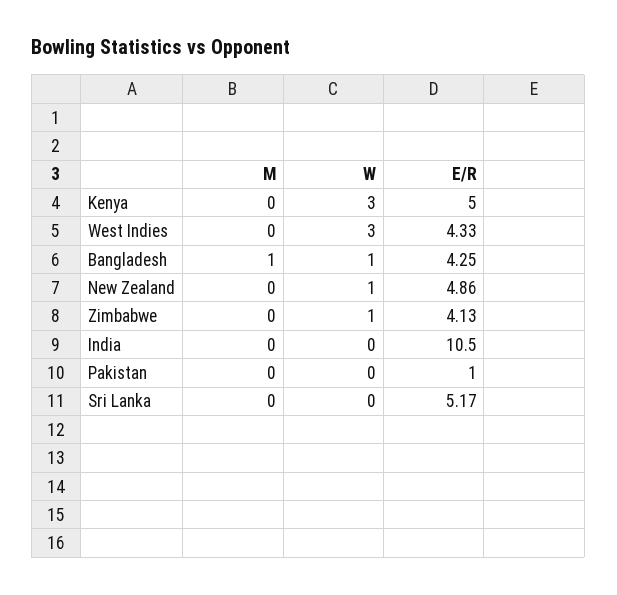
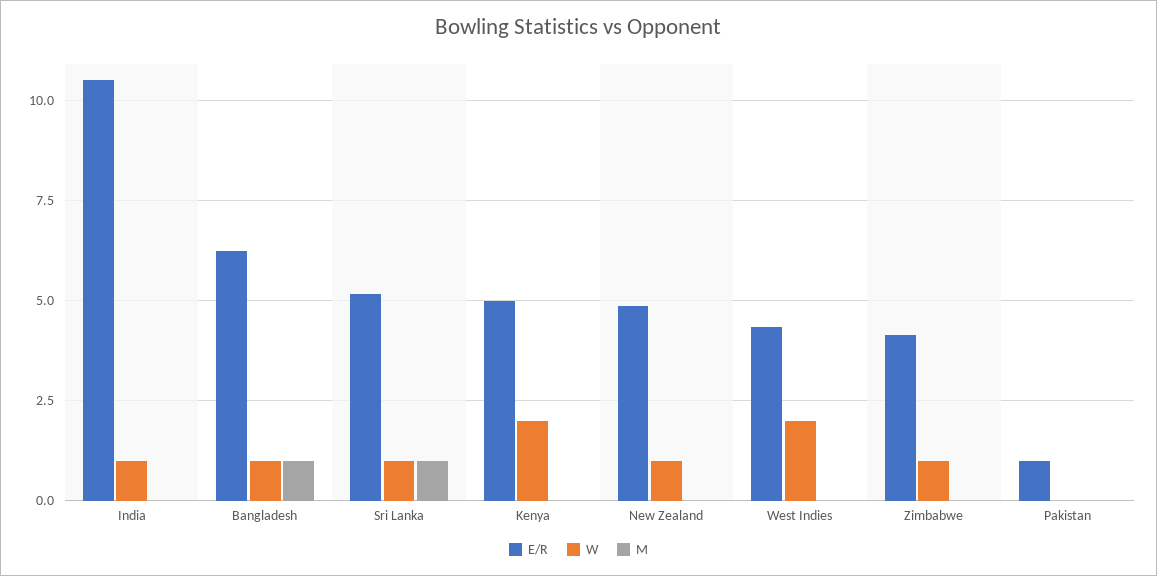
  {
    "M": {
      "Kenya": 0,
      "West Indies": 0,
      "Bangladesh": 1,
      "New Zealand": 0,
      "Zimbabwe": 0,
      "India": 0,
      "Pakistan": 0,
-     "Sri Lanka": 0
+     "Sri Lanka": 1
    },
    "W": {
-     "Kenya": 3,
+     "Kenya": 2,
-     "West Indies": 3,
+     "West Indies": 2,
      "Bangladesh": 1,
      "New Zealand": 1,
      "Zimbabwe": 1,
-     "India": 0,
+     "India": 1,
      "Pakistan": 0,
-     "Sri Lanka": 0
+     "Sri Lanka": 1
    },
    "E/R": {
      "Kenya": 5,
      "West Indies": 4.33,
-     "Bangladesh": 4.25,
+     "Bangladesh": 6.25,
      "New Zealand": 4.86,
      "Zimbabwe": 4.13,
      "India": 10.5,
      "Pakistan": 1,
      "Sri Lanka": 5.17
    }
  }

